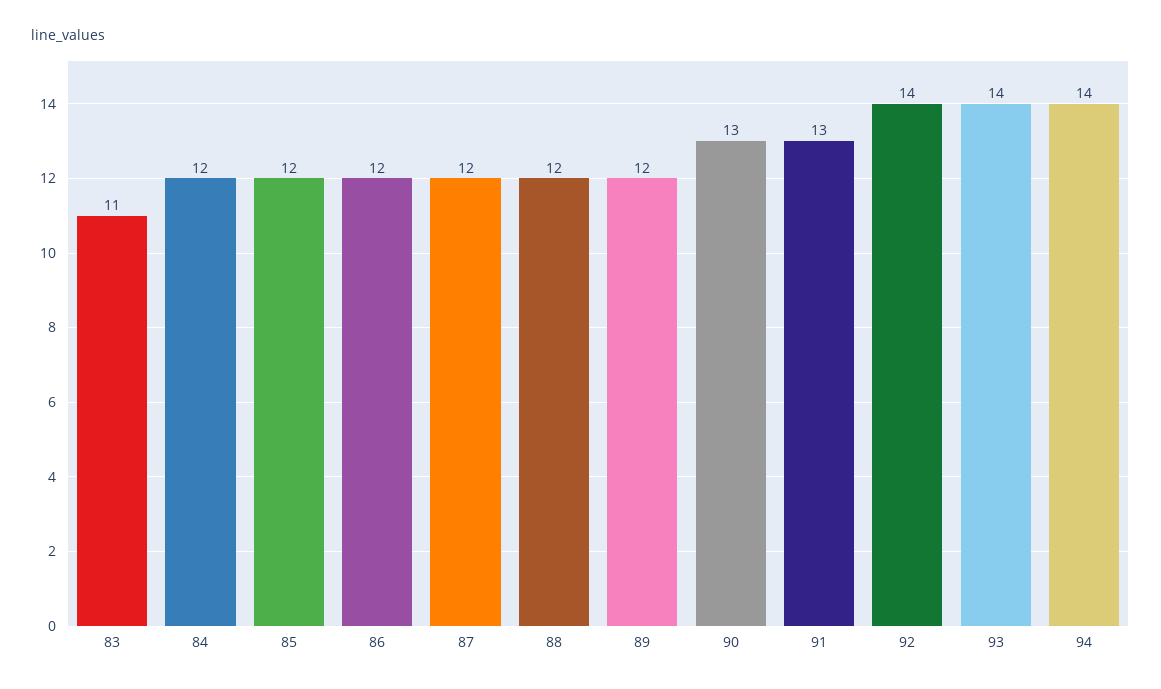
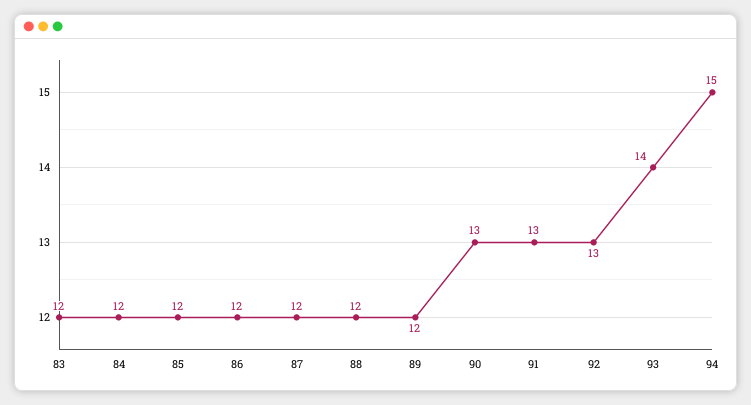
  {
-   "83": 11,
+   "83": 12,
    "84": 12,
    "85": 12,
    "86": 12,
    "87": 12,
    "88": 12,
    "89": 12,
    "90": 13,
    "91": 13,
-   "92": 14,
+   "92": 13,
    "93": 14,
-   "94": 14
+   "94": 15
  }

